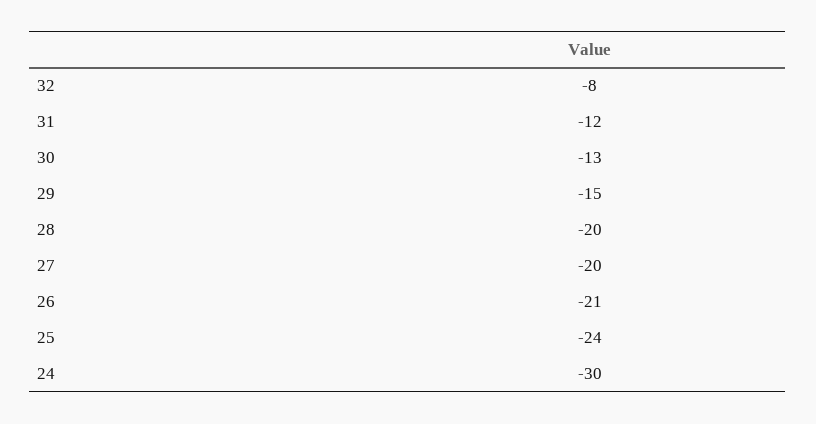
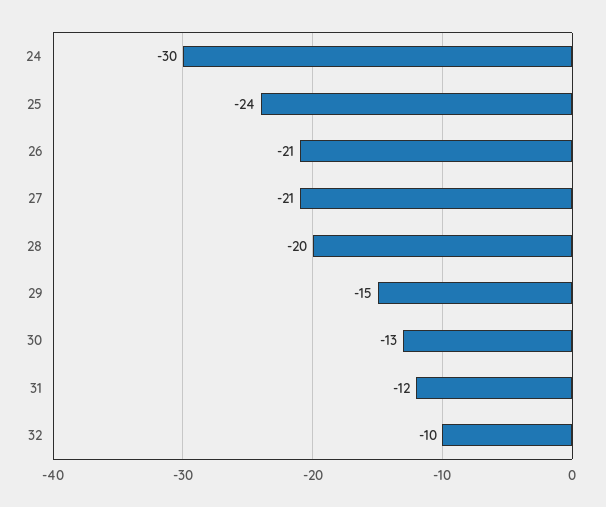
  {
-   "32": -8,
+   "32": -10,
    "31": -12,
    "30": -13,
    "29": -15,
    "28": -20,
-   "27": -20,
+   "27": -21,
    "26": -21,
    "25": -24,
    "24": -30
  }

